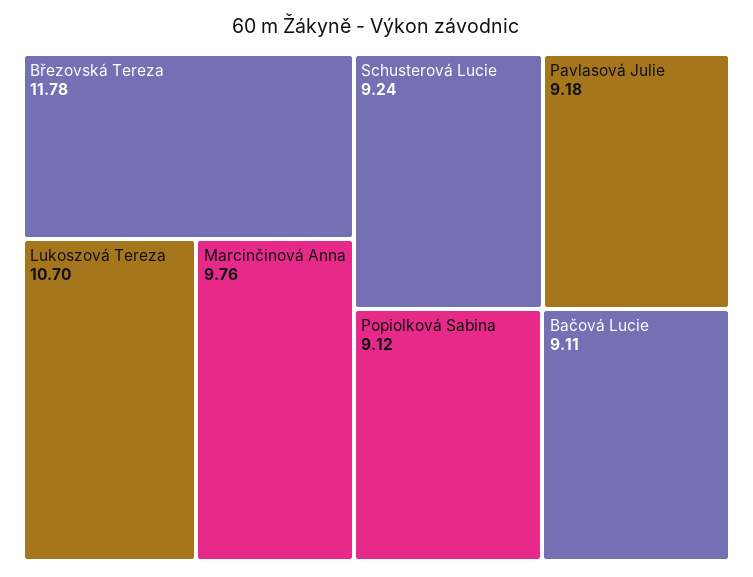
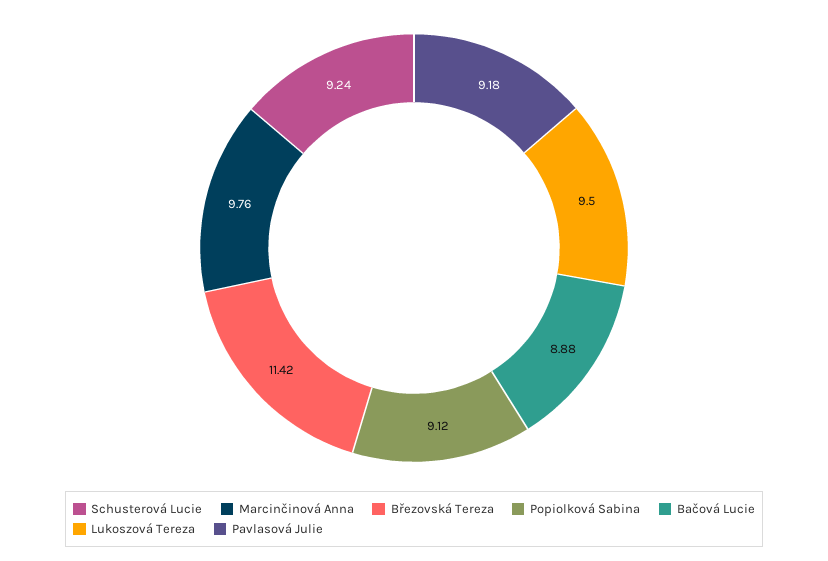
  {
-   "Březovská Tereza": 11.78,
+   "Březovská Tereza": 11.42,
-   "Lukoszová Tereza": 10.7,
+   "Lukoszová Tereza": 9.5,
    "Marcinčinová Anna": 9.76,
    "Schusterová Lucie": 9.24,
    "Pavlasová Julie": 9.18,
    "Popiolková Sabina": 9.12,
-   "Bačová Lucie": 9.11
+   "Bačová Lucie": 8.88
  }

